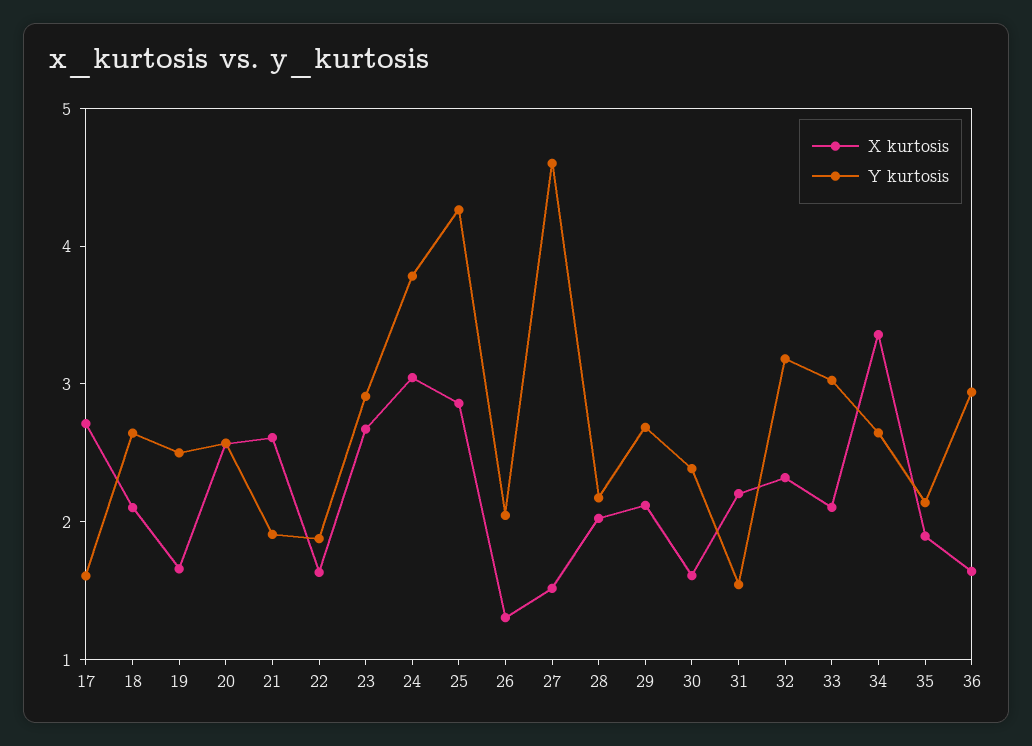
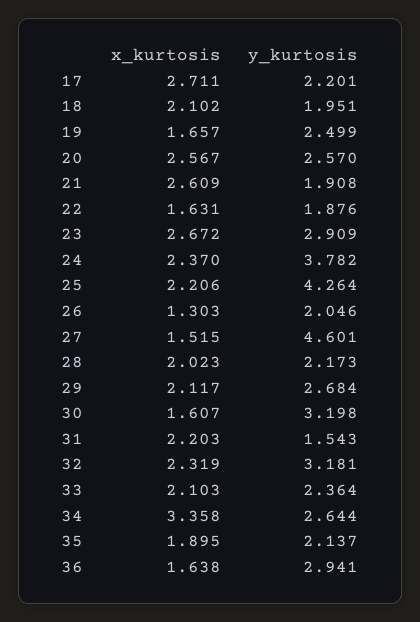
  {
    "X kurtosis": {
      "17": 2.711,
      "18": 2.102,
      "19": 1.657,
      "20": 2.567,
      "21": 2.609,
      "22": 1.631,
      "23": 2.672,
-     "24": 3,
+     "24": 2.37,
-     "25": 2.8,
+     "25": 2.206,
      "26": 1.303,
      "27": 1.515,
      "28": 2.023,
      "29": 2.117,
      "30": 1.607,
      "31": 2.203,
      "32": 2.319,
      "33": 2.103,
      "34": 3.358,
      "35": 1.895,
      "36": 1.638
    },
    "Y kurtosis": {
-     "17": 1.6,
+     "17": 2.201,
-     "18": 2.6,
+     "18": 1.951,
      "19": 2.499,
      "20": 2.57,
      "21": 1.908,
      "22": 1.876,
      "23": 2.909,
      "24": 3.782,
      "25": 4.264,
      "26": 2.046,
      "27": 4.601,
      "28": 2.173,
      "29": 2.684,
-     "30": 2.4,
+     "30": 3.198,
      "31": 1.543,
      "32": 3.181,
-     "33": 3,
+     "33": 2.364,
      "34": 2.644,
      "35": 2.137,
      "36": 2.941
    }
  }

